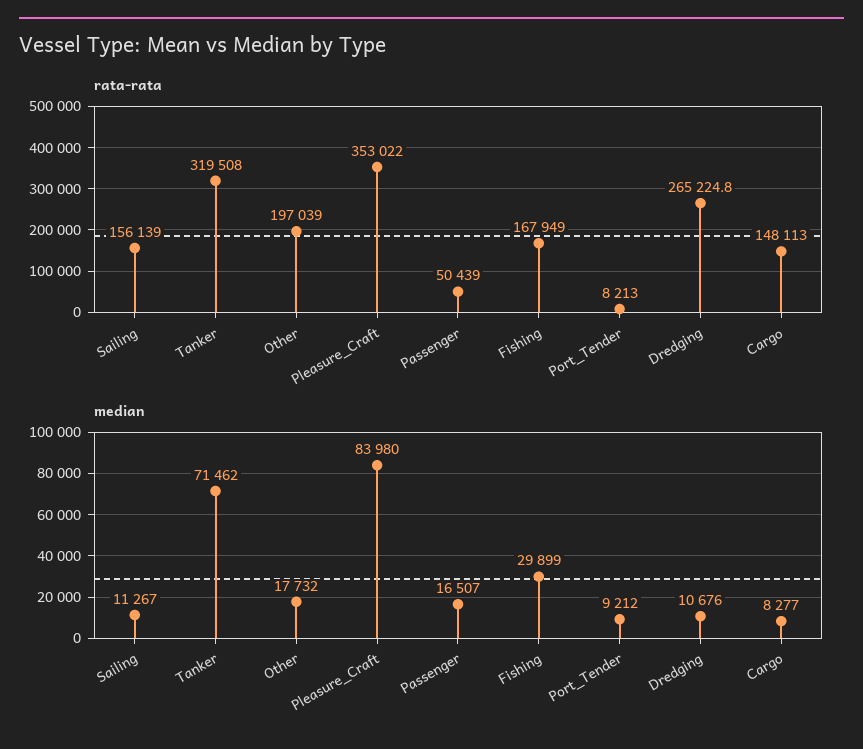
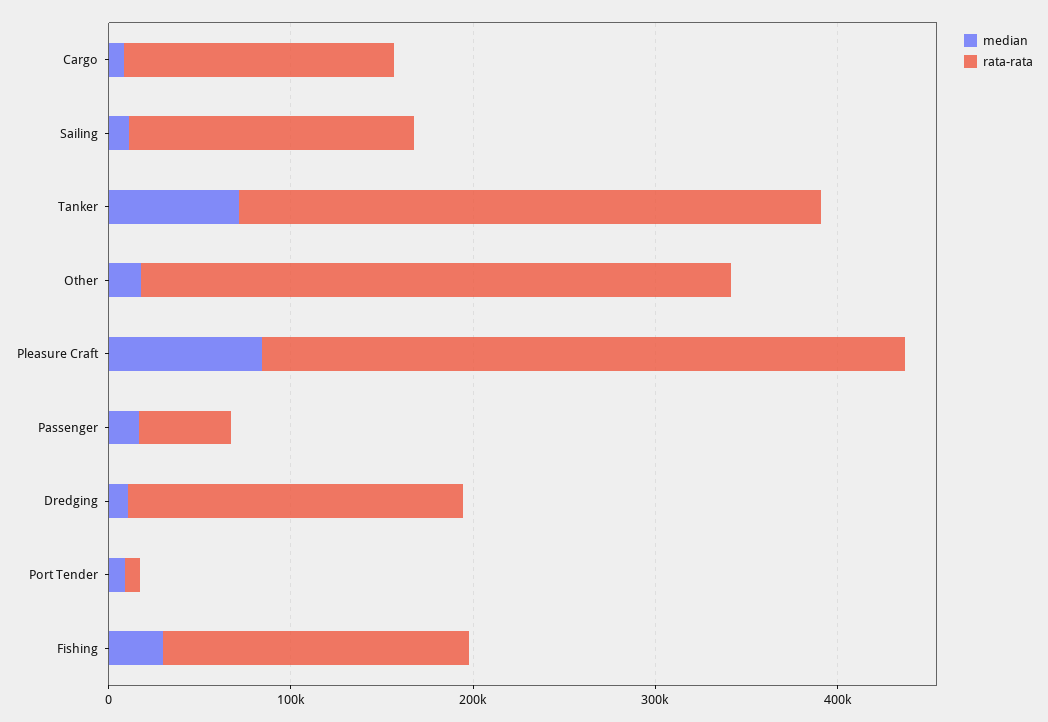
  {
    "rata-rata": {
      "Sailing": 156139,
      "Tanker": 319508,
-     "Other": 197039,
+     "Other": 320000,
      "Pleasure_Craft": 353022,
      "Passenger": 50439,
      "Fishing": 167949,
      "Port_Tender": 8213,
-     "Dredging": 265224.8,
+     "Dredging": 180000,
      "Cargo": 148113
    },
    "median": {
      "Sailing": 11267,
      "Tanker": 71462,
      "Other": 17732,
      "Pleasure_Craft": 83980,
      "Passenger": 16507,
      "Fishing": 29899,
      "Port_Tender": 9212,
      "Dredging": 10676,
      "Cargo": 8277
    }
  }

